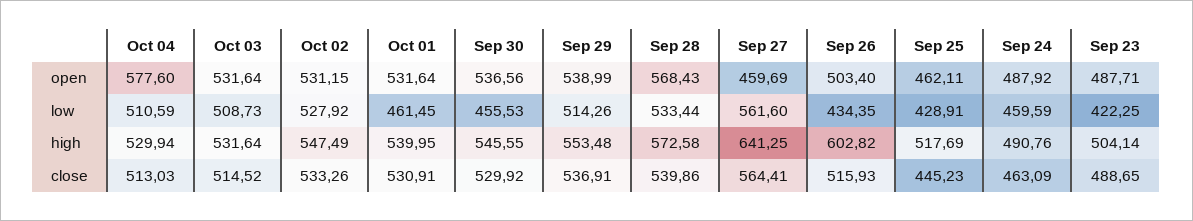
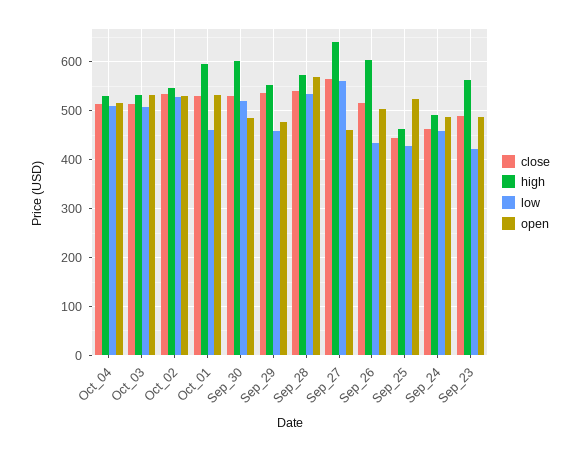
  {
    "open": {
-     "Oct 04": 577.6,
+     "Oct 04": 520,
      "Oct 03": 531.64,
      "Oct 02": 531.15,
      "Oct 01": 531.64,
-     "Sep 30": 536.56,
+     "Sep 30": 480,
-     "Sep 29": 538.99,
+     "Sep 29": 480,
      "Sep 28": 568.43,
      "Sep 27": 459.69,
      "Sep 26": 503.4,
-     "Sep 25": 462.11,
+     "Sep 25": 520,
      "Sep 24": 487.92,
      "Sep 23": 487.71
    },
    "low": {
      "Oct 04": 510.59,
      "Oct 03": 508.73,
      "Oct 02": 527.92,
      "Oct 01": 461.45,
-     "Sep 30": 455.53,
+     "Sep 30": 520,
-     "Sep 29": 514.26,
+     "Sep 29": 460,
      "Sep 28": 533.44,
      "Sep 27": 561.6,
      "Sep 26": 434.35,
      "Sep 25": 428.91,
      "Sep 24": 459.59,
      "Sep 23": 422.25
    },
    "high": {
      "Oct 04": 529.94,
      "Oct 03": 531.64,
      "Oct 02": 547.49,
-     "Oct 01": 539.95,
+     "Oct 01": 600,
-     "Sep 30": 545.55,
+     "Sep 30": 600,
      "Sep 29": 553.48,
      "Sep 28": 572.58,
      "Sep 27": 641.25,
      "Sep 26": 602.82,
-     "Sep 25": 517.69,
+     "Sep 25": 460,
      "Sep 24": 490.76,
-     "Sep 23": 504.14
+     "Sep 23": 560
    },
    "close": {
      "Oct 04": 513.03,
      "Oct 03": 514.52,
      "Oct 02": 533.26,
      "Oct 01": 530.91,
      "Sep 30": 529.92,
      "Sep 29": 536.91,
      "Sep 28": 539.86,
      "Sep 27": 564.41,
      "Sep 26": 515.93,
      "Sep 25": 445.23,
      "Sep 24": 463.09,
      "Sep 23": 488.65
    }
  }

